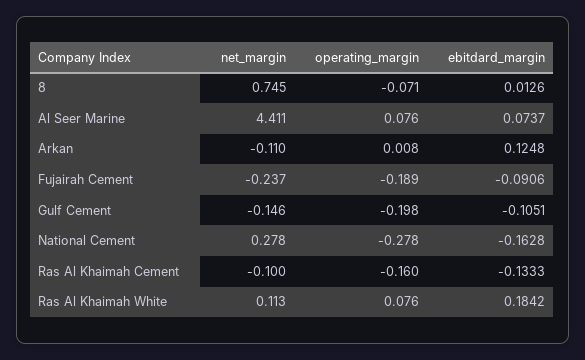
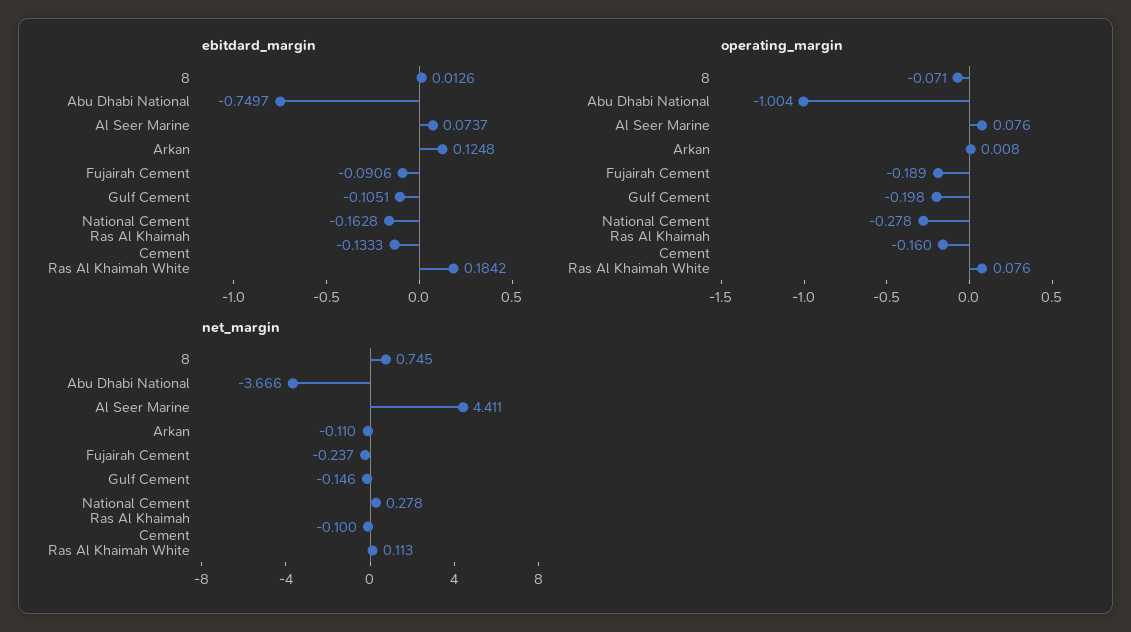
  {
    "net_margin": {
      "8": 0.745,
      "Al Seer Marine": 4.411,
      "Arkan": -0.11,
      "Fujairah Cement": -0.237,
      "Gulf Cement": -0.146,
      "National Cement": 0.278,
      "Ras Al Khaimah Cement": -0.1,
-     "Ras Al Khaimah White": 0.113
+     "Ras Al Khaimah White": 0.113,
+     "Abu Dhabi National": -3.666
    },
    "operating_margin": {
      "8": -0.071,
      "Al Seer Marine": 0.076,
      "Arkan": 0.008,
      "Fujairah Cement": -0.189,
      "Gulf Cement": -0.198,
      "National Cement": -0.278,
      "Ras Al Khaimah Cement": -0.16,
-     "Ras Al Khaimah White": 0.076
+     "Ras Al Khaimah White": 0.076,
+     "Abu Dhabi National": -1.004
    },
    "ebitdard_margin": {
      "8": 0.0126,
      "Al Seer Marine": 0.0737,
      "Arkan": 0.1248,
      "Fujairah Cement": -0.0906,
      "Gulf Cement": -0.1051,
      "National Cement": -0.1628,
      "Ras Al Khaimah Cement": -0.1333,
-     "Ras Al Khaimah White": 0.1842
+     "Ras Al Khaimah White": 0.1842,
+     "Abu Dhabi National": -0.7497
    }
  }

